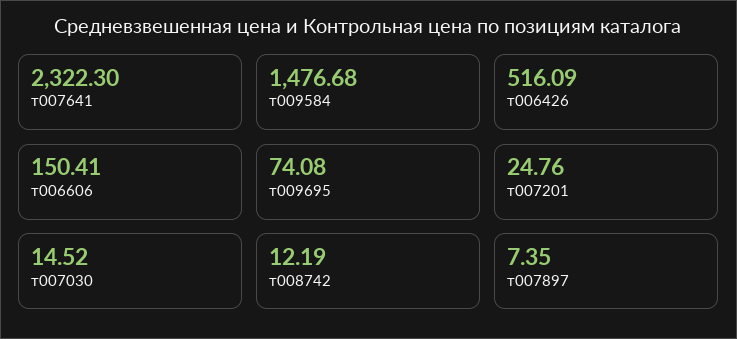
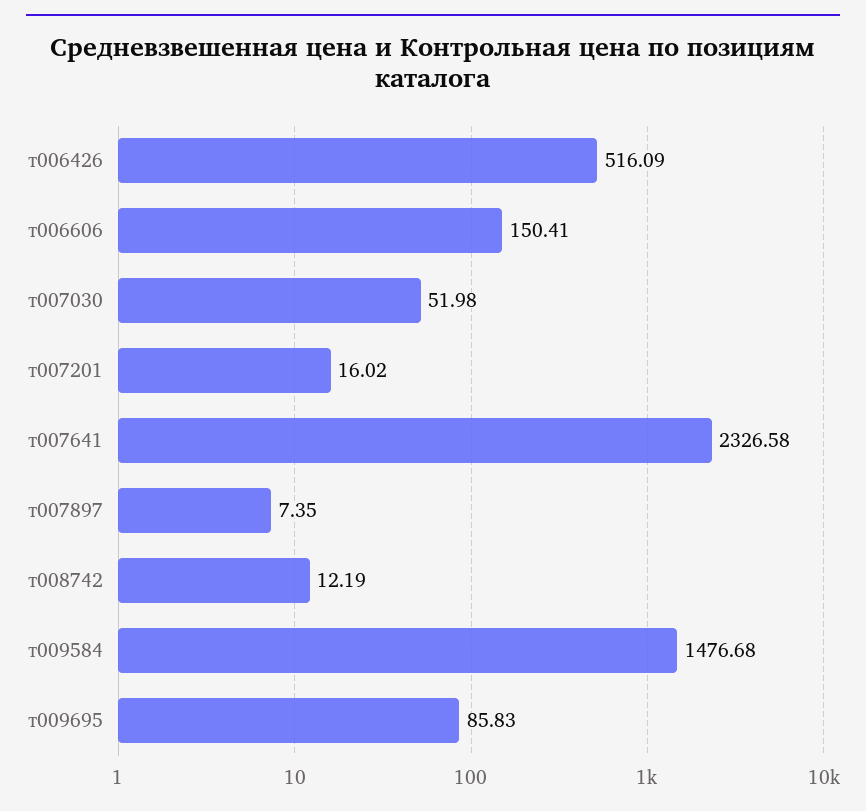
  {
-   "т007641": 2322.3,
+   "т007641": 2326.58,
    "т009584": 1476.68,
    "т006426": 516.09,
    "т006606": 150.41,
-   "т009695": 74.08,
+   "т009695": 85.83,
-   "т007201": 24.76,
+   "т007201": 16.02,
-   "т007030": 14.52,
+   "т007030": 51.98,
    "т008742": 12.19,
    "т007897": 7.35
  }

